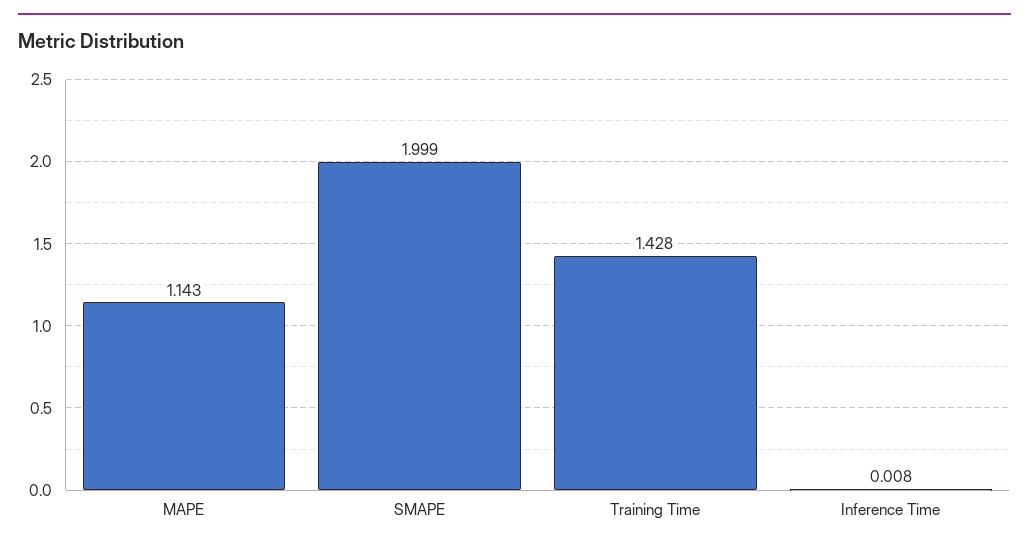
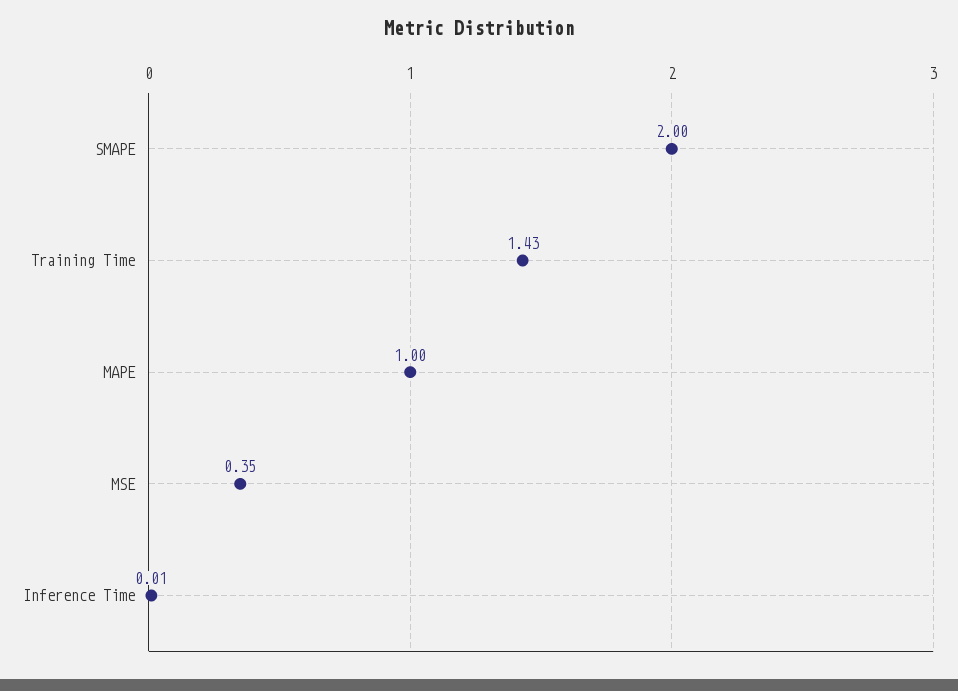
  {
-   "MAPE": 1.143,
+   "MAPE": 1,
    "SMAPE": 1.999,
    "Training Time": 1.428,
-   "Inference Time": 0.008
+   "Inference Time": 0.008,
+   "MSE": 0.35
  }

